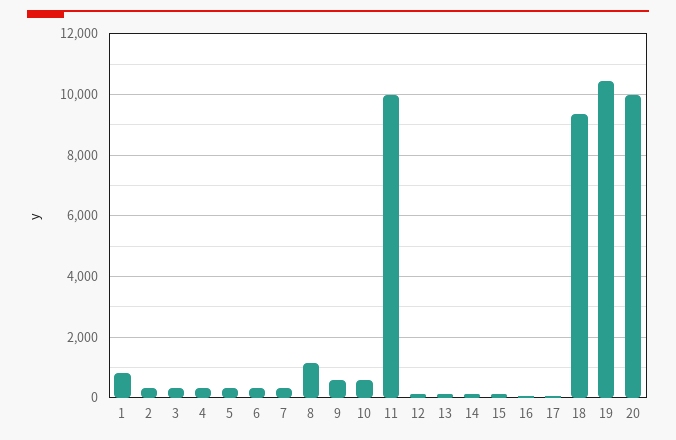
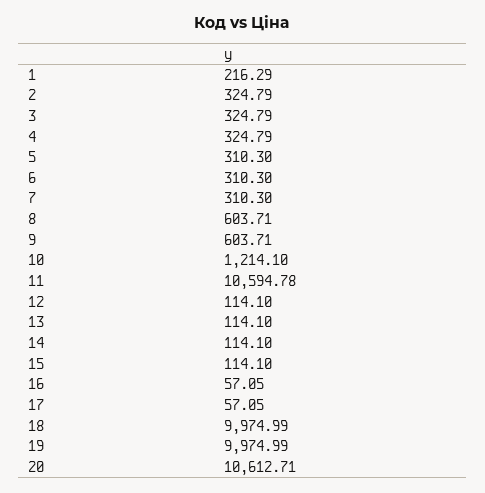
  {
-   "1": 800,
+   "1": 216.29,
    "2": 324.79,
    "3": 324.79,
    "4": 324.79,
    "5": 310.3,
    "6": 310.3,
    "7": 310.3,
-   "8": 1200,
+   "8": 603.71,
    "9": 603.71,
-   "10": 600,
+   "10": 1214.1,
-   "11": 10000,
+   "11": 10594.78,
    "12": 114.1,
    "13": 114.1,
    "14": 114.1,
    "15": 114.1,
    "16": 57.05,
    "17": 57.05,
-   "18": 9400,
+   "18": 9974.99,
-   "19": 10400,
+   "19": 9974.99,
-   "20": 10000
+   "20": 10612.71
  }

